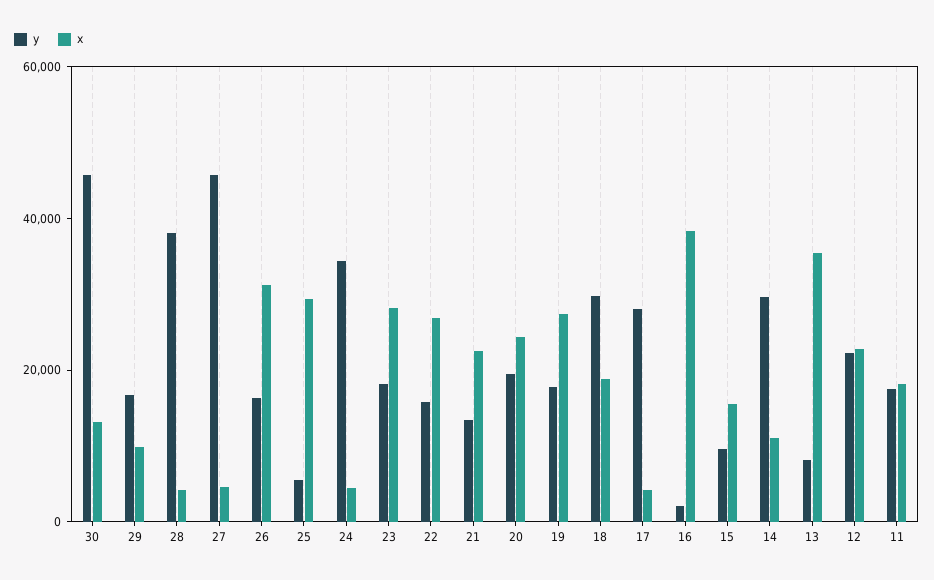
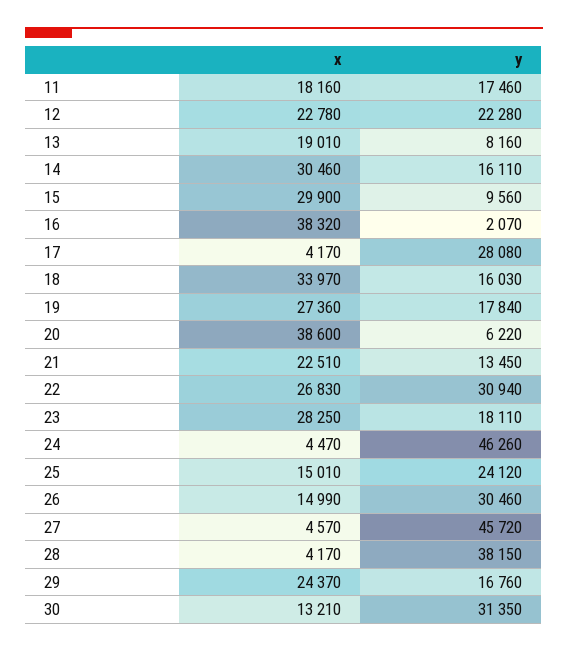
  {
    "y": {
-     "30": 45000,
+     "30": 31350,
      "29": 16760,
      "28": 38150,
      "27": 45720,
-     "26": 15000,
+     "26": 30460,
-     "25": 5000,
+     "25": 24120,
-     "24": 35000,
+     "24": 46260,
      "23": 18110,
-     "22": 15000,
+     "22": 30940,
      "21": 13450,
-     "20": 20000,
+     "20": 6220,
      "19": 17840,
-     "18": 30000,
+     "18": 16030,
      "17": 28080,
      "16": 2070,
      "15": 9560,
-     "14": 30000,
+     "14": 16110,
      "13": 8160,
      "12": 22280,
      "11": 17460
    },
    "x": {
      "30": 13210,
-     "29": 10000,
+     "29": 24370,
      "28": 4170,
      "27": 4570,
-     "26": 30000,
+     "26": 14990,
-     "25": 30000,
+     "25": 15010,
      "24": 4470,
      "23": 28250,
      "22": 26830,
      "21": 22510,
-     "20": 25000,
+     "20": 38600,
      "19": 27360,
-     "18": 20000,
+     "18": 33970,
      "17": 4170,
      "16": 38320,
-     "15": 15000,
+     "15": 29900,
-     "14": 10000,
+     "14": 30460,
-     "13": 35000,
+     "13": 19010,
      "12": 22780,
      "11": 18160
    }
  }

